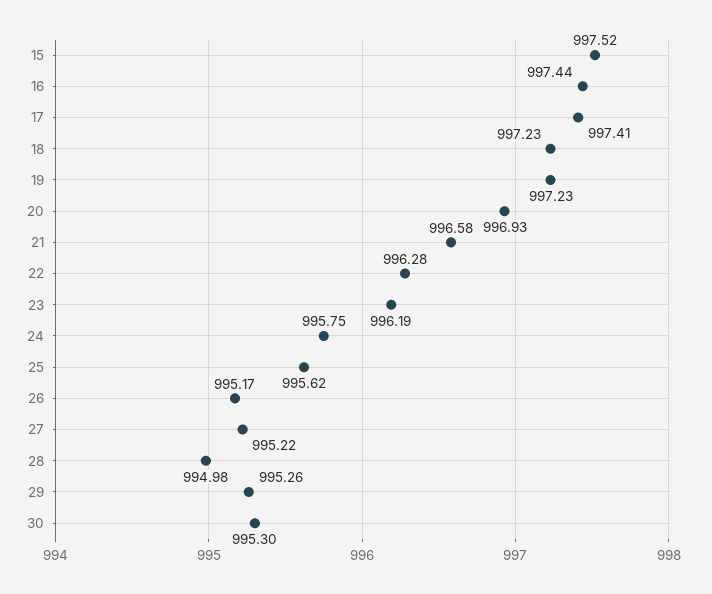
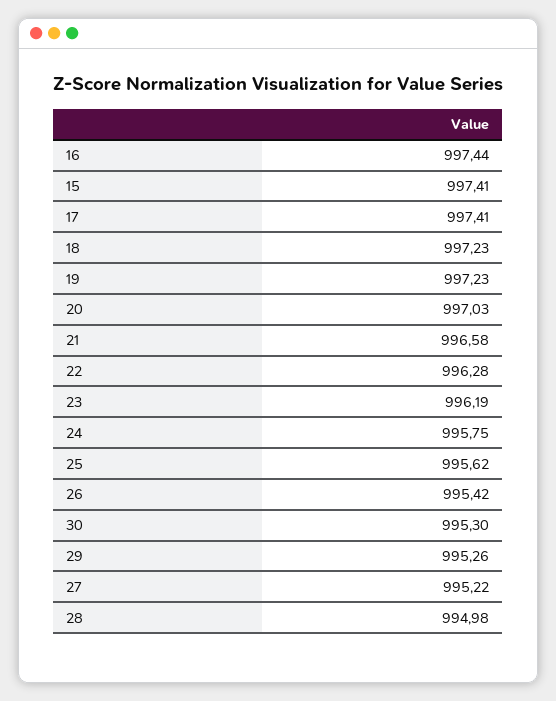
  {
-   "15": 997.52,
+   "15": 997.41,
    "16": 997.44,
    "17": 997.41,
    "18": 997.23,
    "19": 997.23,
-   "20": 996.93,
+   "20": 997.03,
    "21": 996.58,
    "22": 996.28,
    "23": 996.19,
    "24": 995.75,
    "25": 995.62,
-   "26": 995.17,
+   "26": 995.42,
    "27": 995.22,
    "28": 994.98,
    "29": 995.26,
    "30": 995.3
  }

